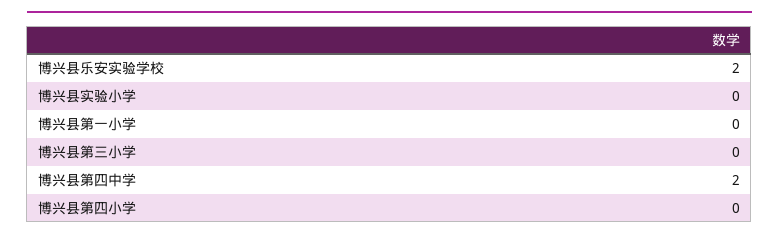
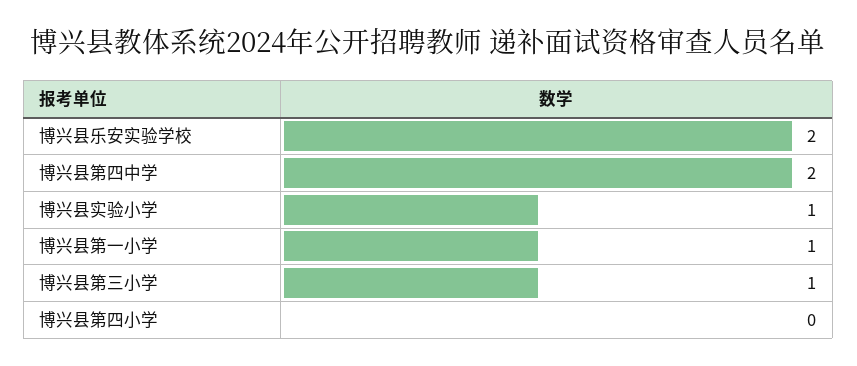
  {
    "博兴县乐安实验学校": 2,
-   "博兴县实验小学": 0,
+   "博兴县实验小学": 1,
-   "博兴县第一小学": 0,
+   "博兴县第一小学": 1,
-   "博兴县第三小学": 0,
+   "博兴县第三小学": 1,
    "博兴县第四中学": 2,
    "博兴县第四小学": 0
  }

